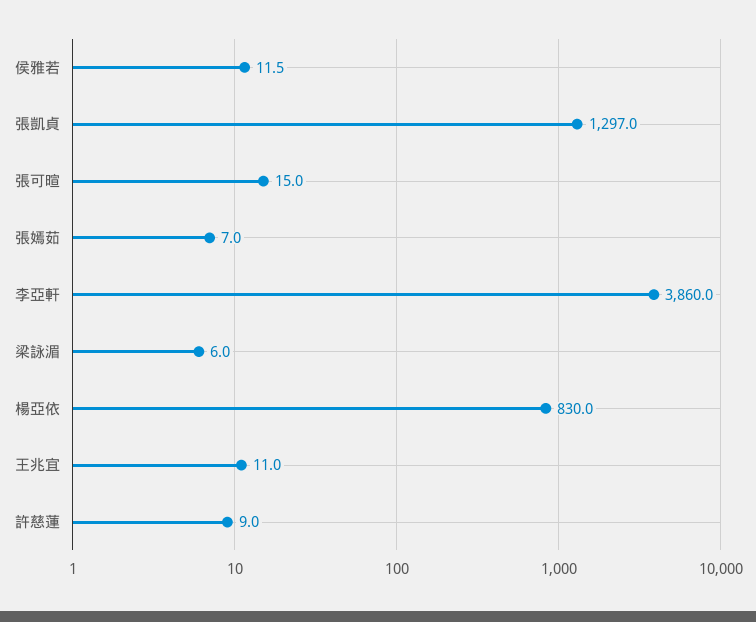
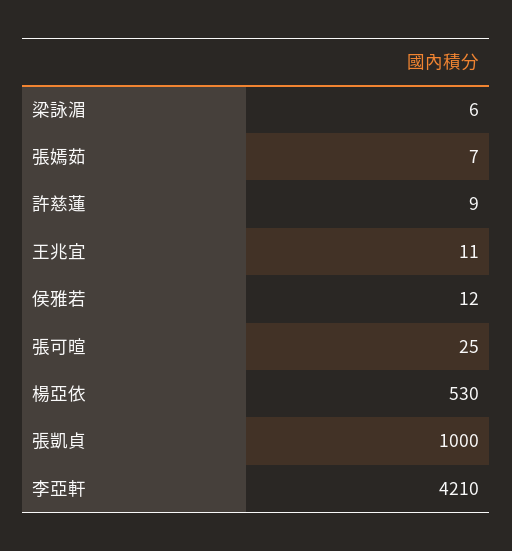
  {
    "侯雅若": 11.5,
-   "張凱貞": 1297,
+   "張凱貞": 1000,
-   "張可暄": 15,
+   "張可暄": 25,
    "張嫣茹": 7,
-   "李亞軒": 3860,
+   "李亞軒": 4210,
    "梁詠湄": 6,
-   "楊亞依": 830,
+   "楊亞依": 530,
    "王兆宜": 11,
    "許慈蓮": 9
  }

